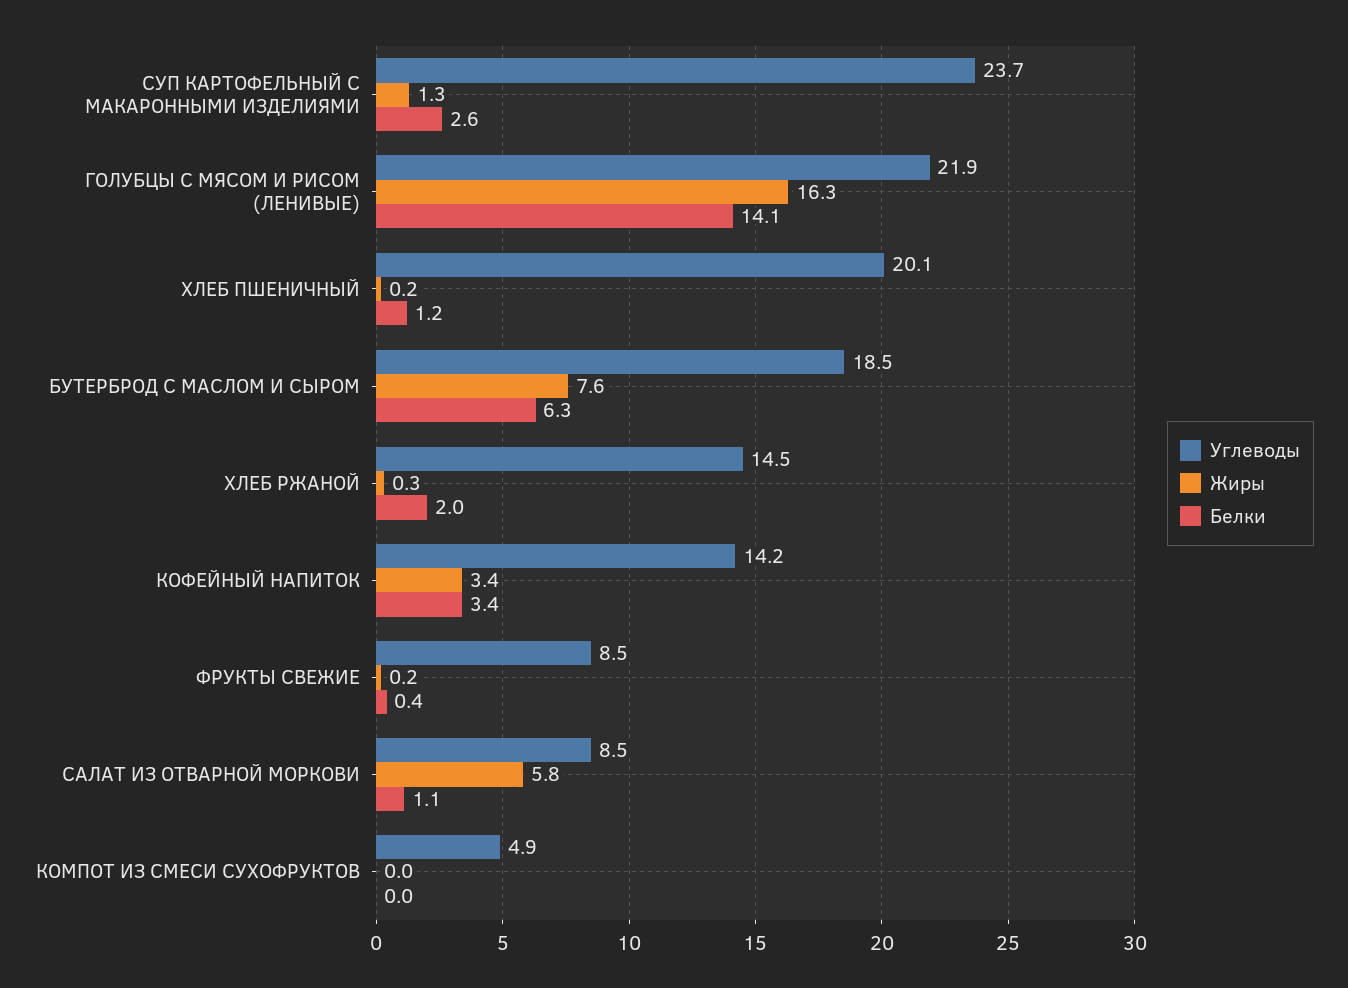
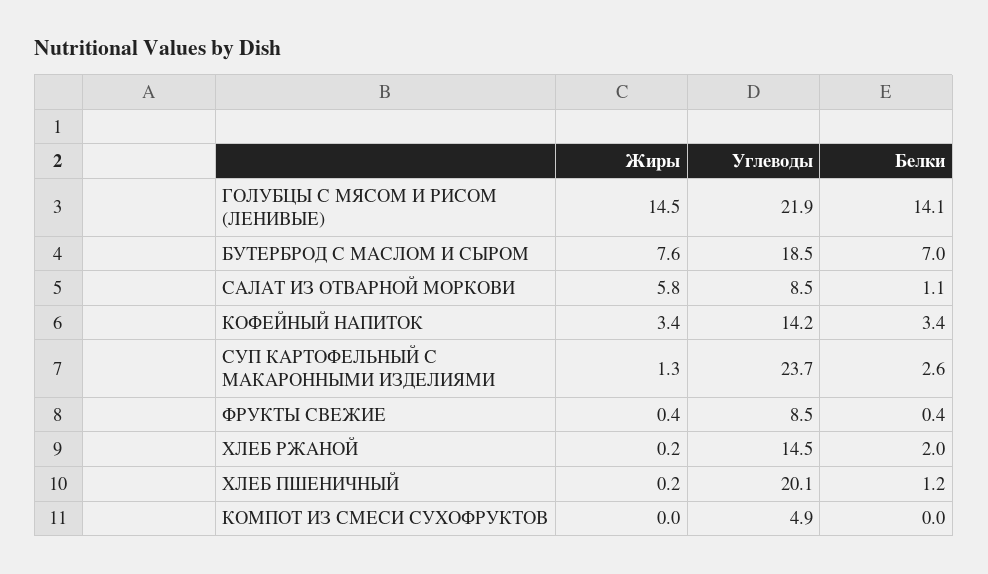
  {
    "Углеводы": {
      "СУП КАРТОФЕЛЬНЫЙ С МАКАРОННЫМИ ИЗДЕЛИЯМИ": 23.7,
      "ГОЛУБЦЫ С МЯСОМ И РИСОМ (ЛЕНИВЫЕ)": 21.9,
      "ХЛЕБ ПШЕНИЧНЫЙ": 20.1,
      "БУТЕРБРОД С МАСЛОМ И СЫРОМ": 18.5,
      "ХЛЕБ РЖАНОЙ": 14.5,
      "КОФЕЙНЫЙ НАПИТОК": 14.2,
      "ФРУКТЫ СВЕЖИЕ": 8.5,
      "САЛАТ ИЗ ОТВАРНОЙ МОРКОВИ": 8.5,
      "КОМПОТ ИЗ СМЕСИ СУХОФРУКТОВ": 4.9
    },
    "Жиры": {
      "СУП КАРТОФЕЛЬНЫЙ С МАКАРОННЫМИ ИЗДЕЛИЯМИ": 1.3,
-     "ГОЛУБЦЫ С МЯСОМ И РИСОМ (ЛЕНИВЫЕ)": 16.3,
+     "ГОЛУБЦЫ С МЯСОМ И РИСОМ (ЛЕНИВЫЕ)": 14.5,
      "ХЛЕБ ПШЕНИЧНЫЙ": 0.2,
      "БУТЕРБРОД С МАСЛОМ И СЫРОМ": 7.6,
-     "ХЛЕБ РЖАНОЙ": 0.3,
+     "ХЛЕБ РЖАНОЙ": 0.2,
      "КОФЕЙНЫЙ НАПИТОК": 3.4,
-     "ФРУКТЫ СВЕЖИЕ": 0.2,
+     "ФРУКТЫ СВЕЖИЕ": 0.4,
      "САЛАТ ИЗ ОТВАРНОЙ МОРКОВИ": 5.8,
      "КОМПОТ ИЗ СМЕСИ СУХОФРУКТОВ": 0
    },
    "Белки": {
      "СУП КАРТОФЕЛЬНЫЙ С МАКАРОННЫМИ ИЗДЕЛИЯМИ": 2.6,
      "ГОЛУБЦЫ С МЯСОМ И РИСОМ (ЛЕНИВЫЕ)": 14.1,
      "ХЛЕБ ПШЕНИЧНЫЙ": 1.2,
-     "БУТЕРБРОД С МАСЛОМ И СЫРОМ": 6.3,
+     "БУТЕРБРОД С МАСЛОМ И СЫРОМ": 7,
      "ХЛЕБ РЖАНОЙ": 2,
      "КОФЕЙНЫЙ НАПИТОК": 3.4,
      "ФРУКТЫ СВЕЖИЕ": 0.4,
      "САЛАТ ИЗ ОТВАРНОЙ МОРКОВИ": 1.1,
      "КОМПОТ ИЗ СМЕСИ СУХОФРУКТОВ": 0
    }
  }

